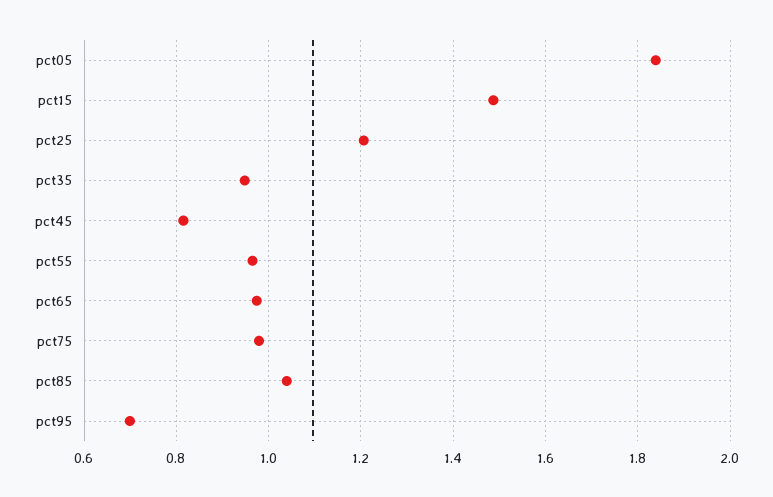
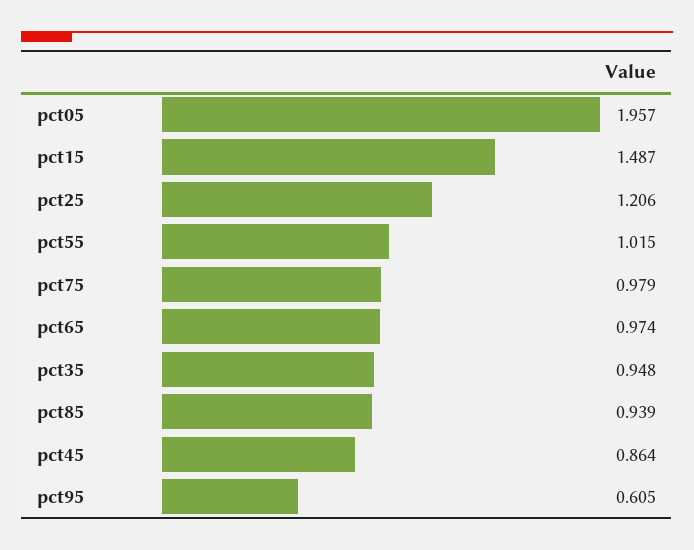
  {
-   "pct05": 1.84,
+   "pct05": 1.957,
    "pct15": 1.487,
    "pct25": 1.206,
    "pct35": 0.948,
-   "pct45": 0.82,
+   "pct45": 0.864,
-   "pct55": 0.96,
+   "pct55": 1.015,
    "pct65": 0.974,
    "pct75": 0.979,
-   "pct85": 1.04,
+   "pct85": 0.939,
-   "pct95": 0.7
+   "pct95": 0.605
  }

